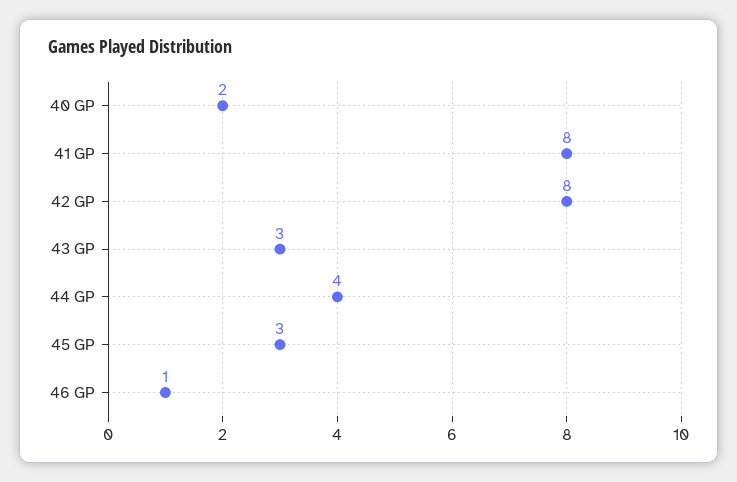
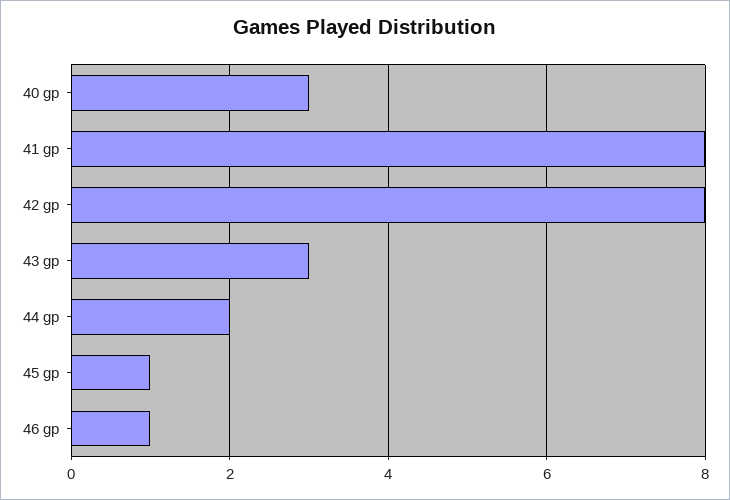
  {
-   "40 GP": 2,
+   "40 GP": 3,
    "41 GP": 8,
    "42 GP": 8,
    "43 GP": 3,
-   "44 GP": 4,
+   "44 GP": 2,
-   "45 GP": 3,
+   "45 GP": 1,
    "46 GP": 1
  }

